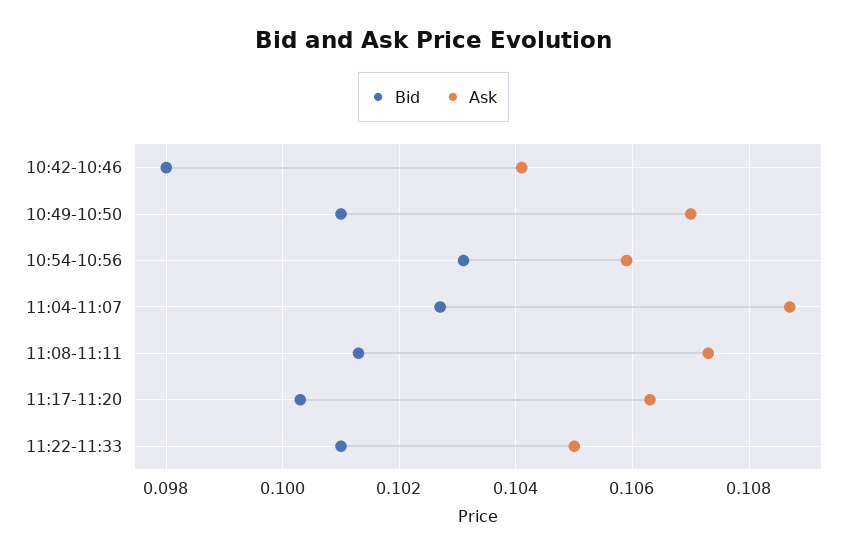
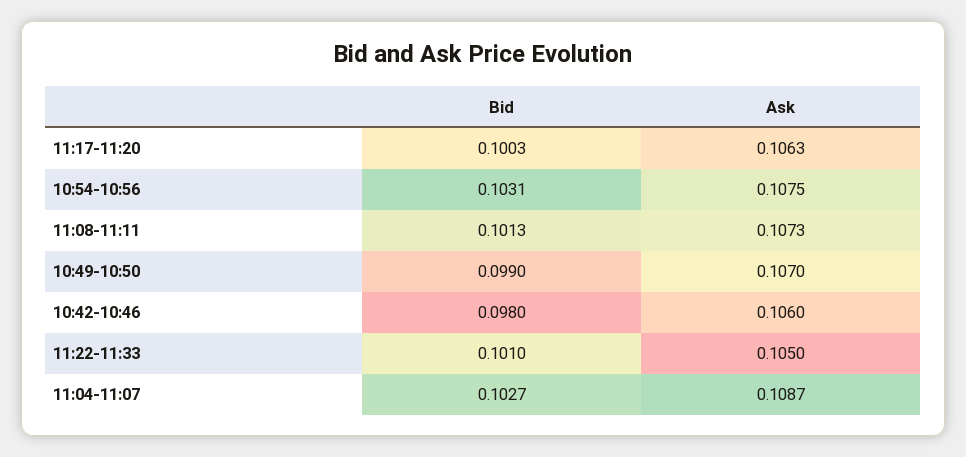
  {
    "Bid": {
      "10:42-10:46": 0.098,
-     "10:49-10:50": 0.101,
+     "10:49-10:50": 0.099,
      "10:54-10:56": 0.1031,
      "11:04-11:07": 0.1027,
      "11:08-11:11": 0.1013,
      "11:17-11:20": 0.1003,
      "11:22-11:33": 0.101
    },
    "Ask": {
-     "10:42-10:46": 0.104,
+     "10:42-10:46": 0.106,
      "10:49-10:50": 0.107,
-     "10:54-10:56": 0.106,
+     "10:54-10:56": 0.1075,
      "11:04-11:07": 0.1087,
      "11:08-11:11": 0.1073,
      "11:17-11:20": 0.1063,
      "11:22-11:33": 0.105
    }
  }

